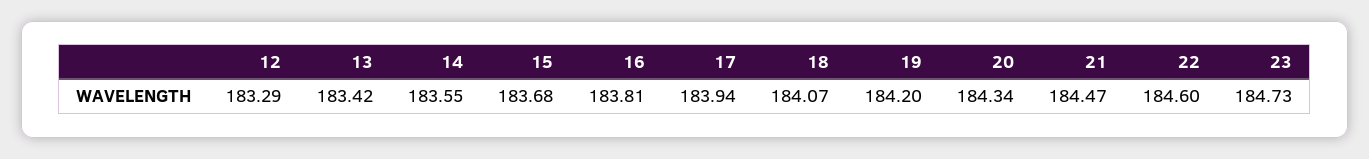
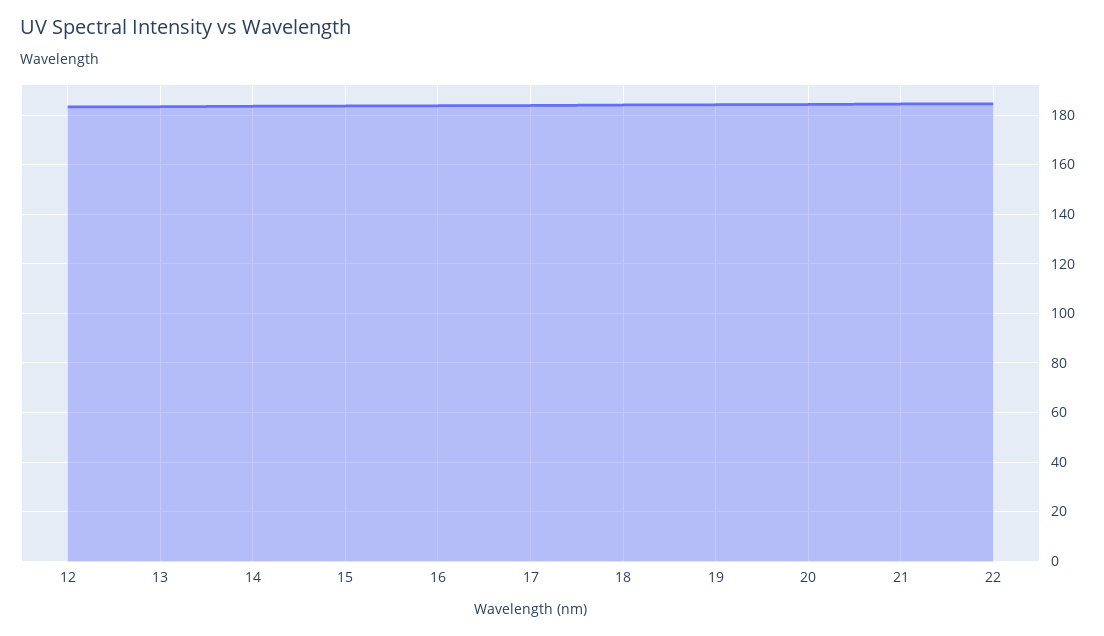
  {
    "12": 183.29,
    "13": 183.42,
    "14": 183.55,
    "15": 183.68,
    "16": 183.81,
    "17": 183.94,
    "18": 184.07,
    "19": 184.2,
    "20": 184.34,
    "21": 184.47,
-   "22": 184.6,
+   "22": 184.6
-   "23": 184.73
  }

